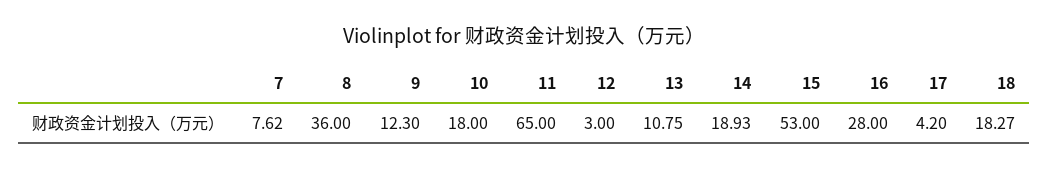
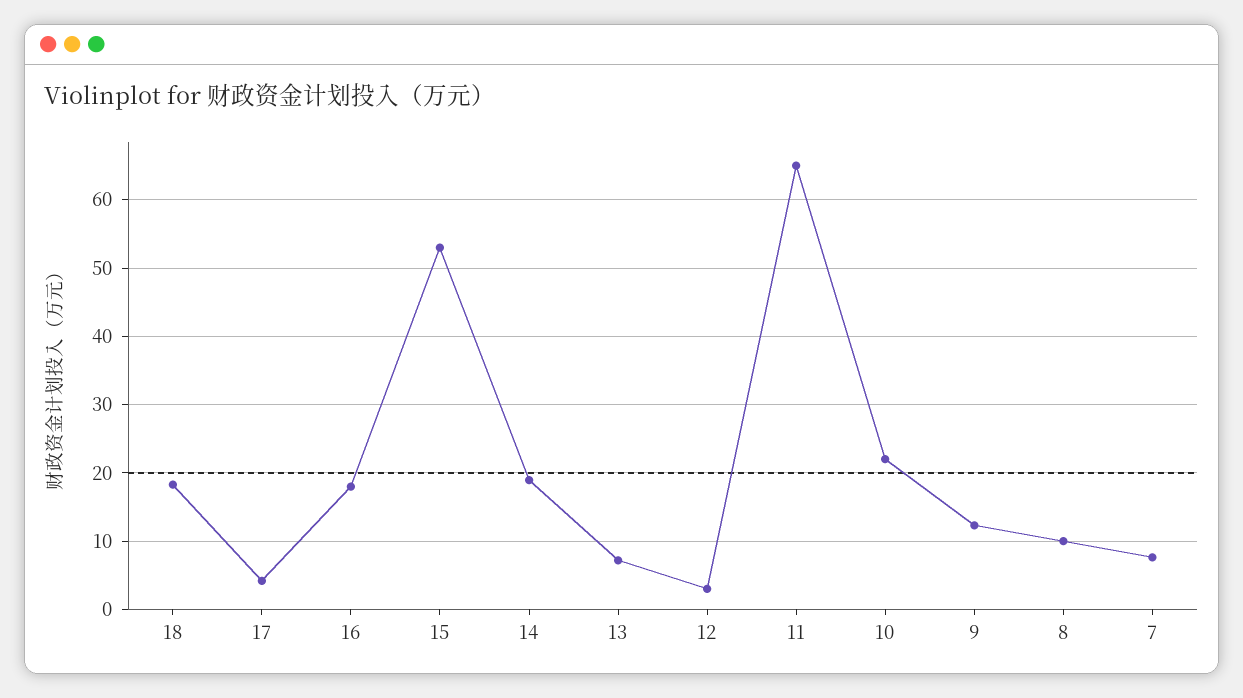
  {
    "7": 7.62,
-   "8": 36,
+   "8": 10,
    "9": 12.3,
-   "10": 18,
+   "10": 22,
    "11": 65,
    "12": 3,
-   "13": 10.75,
+   "13": 7,
    "14": 18.93,
    "15": 53,
-   "16": 28,
+   "16": 18,
    "17": 4.2,
    "18": 18.27
  }

